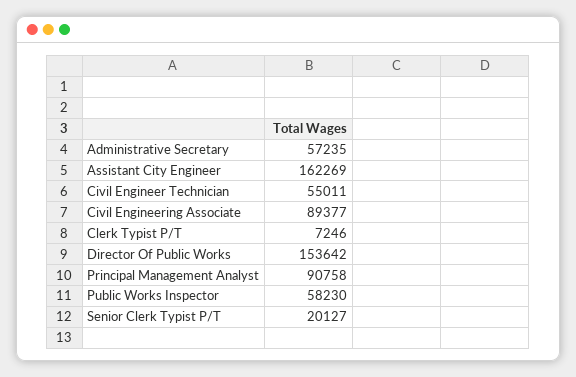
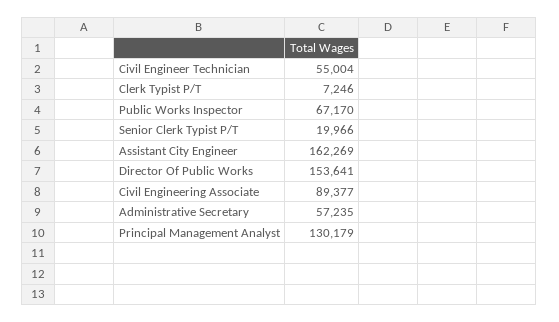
  {
    "Administrative Secretary": 57235,
    "Assistant City Engineer": 162269,
-   "Civil Engineer Technician": 55011,
+   "Civil Engineer Technician": 55004,
    "Civil Engineering Associate": 89377,
    "Clerk Typist P/T": 7246,
-   "Director Of Public Works": 153642,
+   "Director Of Public Works": 153641,
-   "Principal Management Analyst": 90758,
+   "Principal Management Analyst": 130179,
-   "Public Works Inspector": 58230,
+   "Public Works Inspector": 67170,
-   "Senior Clerk Typist P/T": 20127
+   "Senior Clerk Typist P/T": 19966
  }

